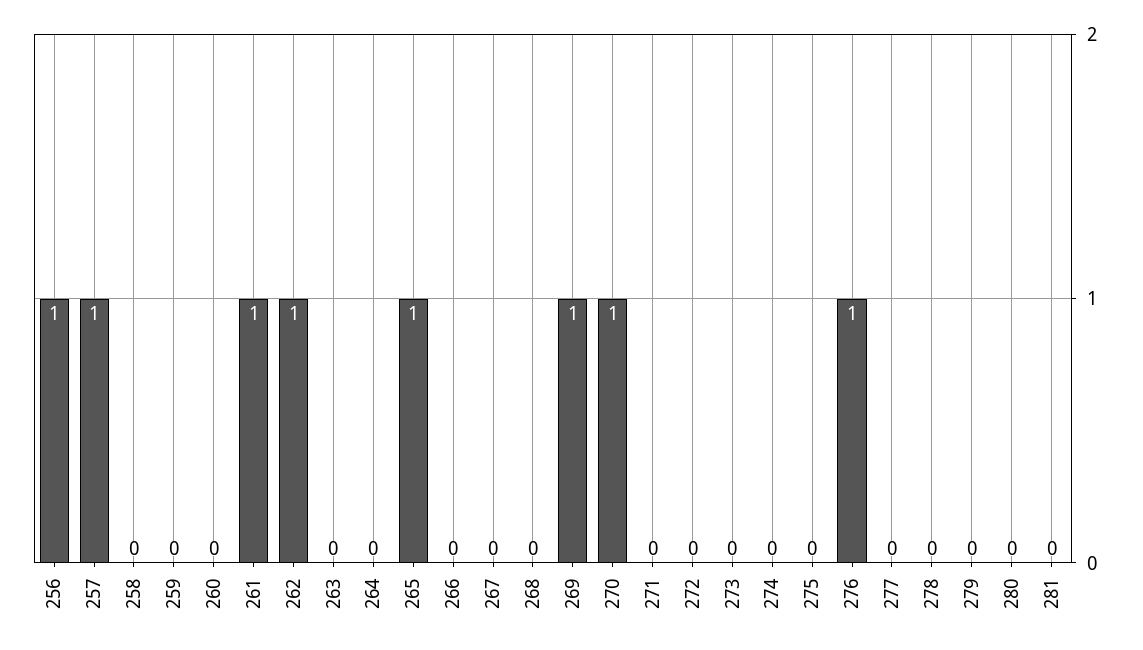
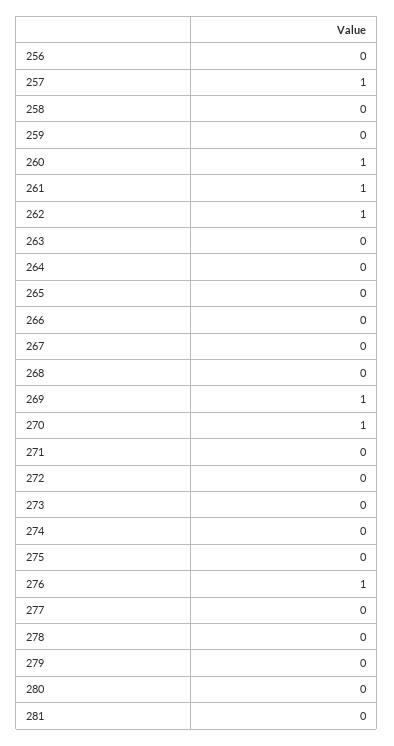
  {
-   "256": 1,
+   "256": 0,
    "257": 1,
    "258": 0,
    "259": 0,
-   "260": 0,
+   "260": 1,
    "261": 1,
    "262": 1,
    "263": 0,
    "264": 0,
-   "265": 1,
+   "265": 0,
    "266": 0,
    "267": 0,
    "268": 0,
    "269": 1,
    "270": 1,
    "271": 0,
    "272": 0,
    "273": 0,
    "274": 0,
    "275": 0,
    "276": 1,
    "277": 0,
    "278": 0,
    "279": 0,
    "280": 0,
    "281": 0
  }

